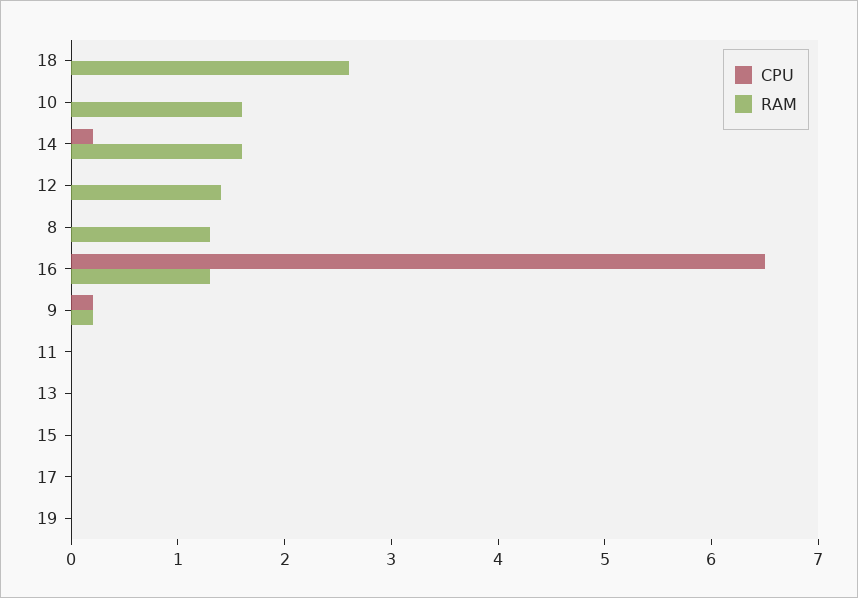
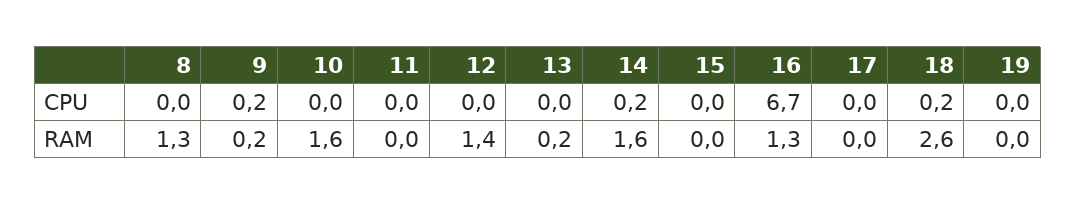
  {
    "CPU": {
-     "18": 0,
+     "18": 0.2,
      "10": 0,
      "14": 0.2,
      "12": 0,
      "8": 0,
-     "16": 6.5,
+     "16": 6.7,
      "9": 0.2,
      "11": 0,
      "13": 0,
      "15": 0,
      "17": 0,
      "19": 0
    },
    "RAM": {
      "18": 2.6,
      "10": 1.6,
      "14": 1.6,
      "12": 1.4,
      "8": 1.3,
      "16": 1.3,
      "9": 0.2,
      "11": 0,
-     "13": 0,
+     "13": 0.2,
      "15": 0,
      "17": 0,
      "19": 0
    }
  }

